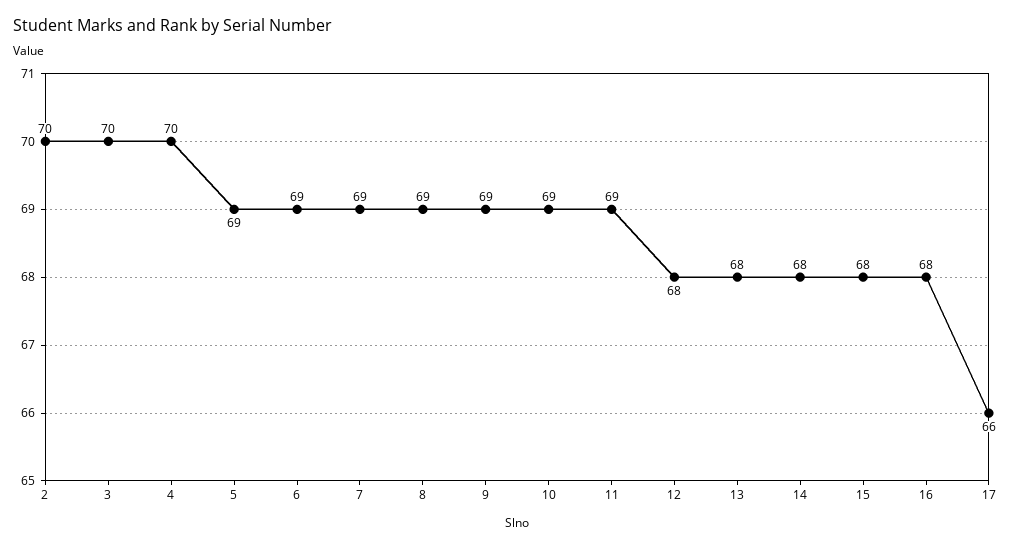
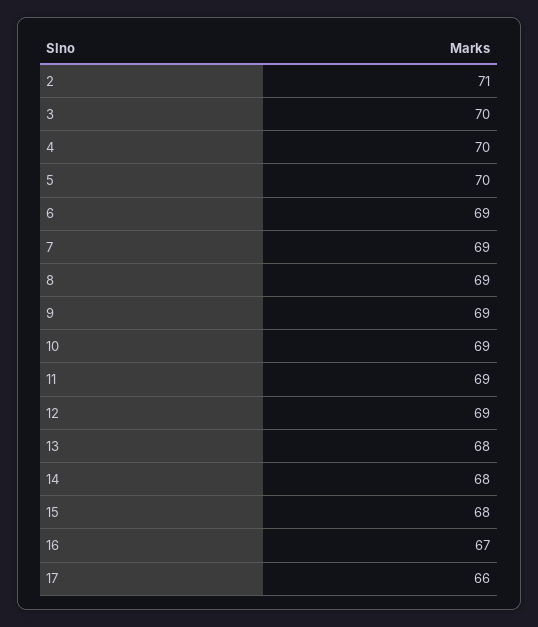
  {
-   "2": 70,
+   "2": 71,
    "3": 70,
    "4": 70,
-   "5": 69,
+   "5": 70,
    "6": 69,
    "7": 69,
    "8": 69,
    "9": 69,
    "10": 69,
    "11": 69,
-   "12": 68,
+   "12": 69,
    "13": 68,
    "14": 68,
    "15": 68,
-   "16": 68,
+   "16": 67,
    "17": 66
  }

